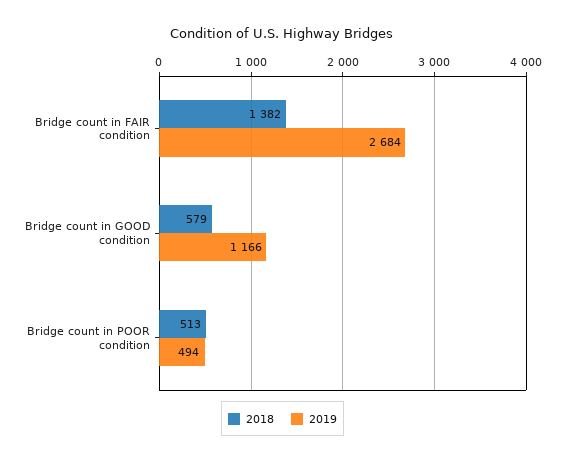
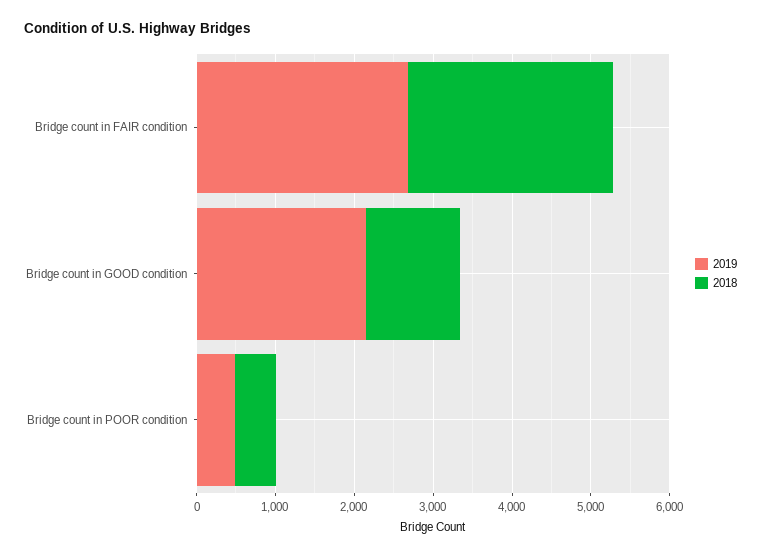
  {
    "2018": {
-     "Bridge count in FAIR condition": 1382,
+     "Bridge count in FAIR condition": 2600,
-     "Bridge count in GOOD condition": 579,
+     "Bridge count in GOOD condition": 1200,
      "Bridge count in POOR condition": 513
    },
    "2019": {
      "Bridge count in FAIR condition": 2684,
-     "Bridge count in GOOD condition": 1166,
+     "Bridge count in GOOD condition": 2200,
      "Bridge count in POOR condition": 494
    }
  }

